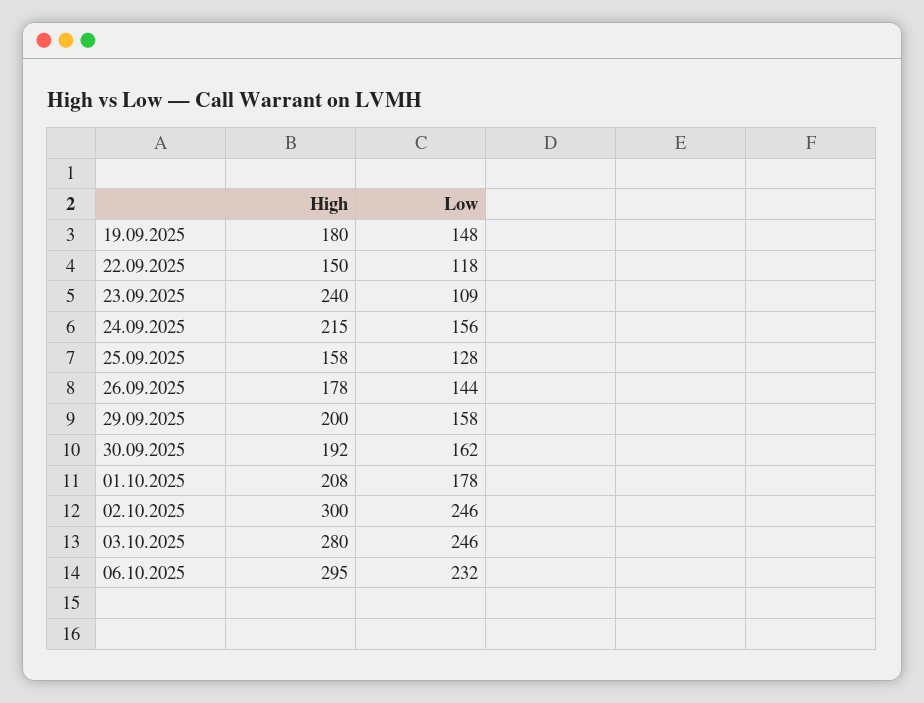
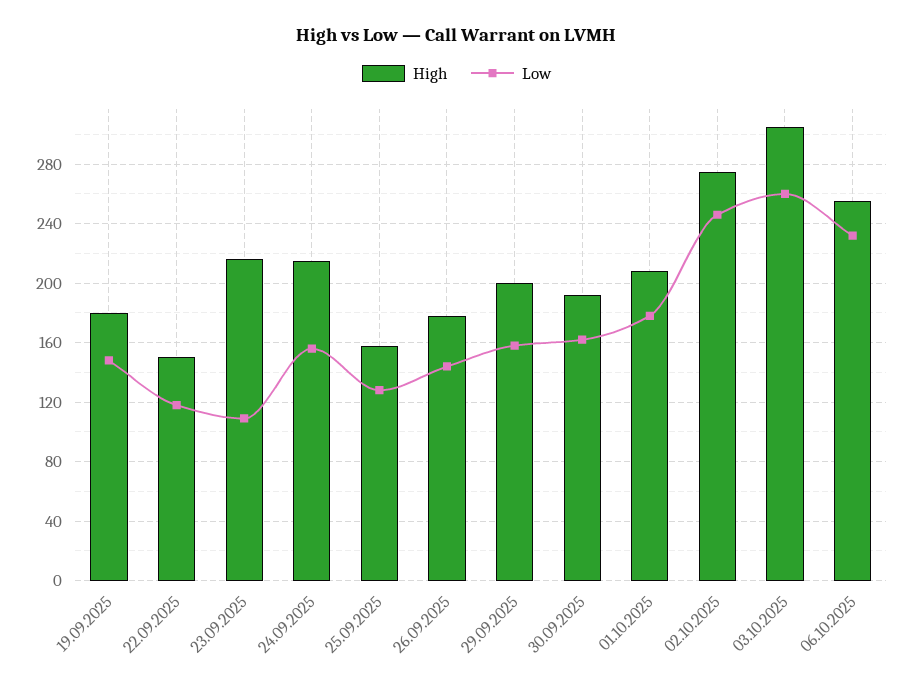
  {
    "High": {
      "19.09.2025": 180,
      "22.09.2025": 150,
-     "23.09.2025": 240,
+     "23.09.2025": 215,
      "24.09.2025": 215,
      "25.09.2025": 158,
      "26.09.2025": 178,
      "29.09.2025": 200,
      "30.09.2025": 192,
      "01.10.2025": 208,
-     "02.10.2025": 300,
+     "02.10.2025": 275,
-     "03.10.2025": 280,
+     "03.10.2025": 305,
-     "06.10.2025": 295
+     "06.10.2025": 255
    },
    "Low": {
      "19.09.2025": 148,
      "22.09.2025": 118,
      "23.09.2025": 109,
      "24.09.2025": 156,
      "25.09.2025": 128,
      "26.09.2025": 144,
      "29.09.2025": 158,
      "30.09.2025": 162,
      "01.10.2025": 178,
      "02.10.2025": 246,
-     "03.10.2025": 246,
+     "03.10.2025": 260,
      "06.10.2025": 232
    }
  }

